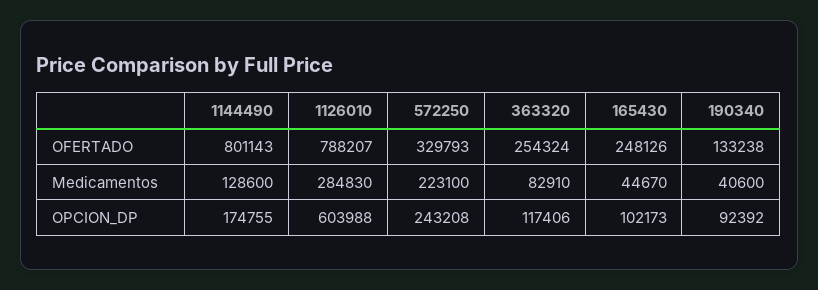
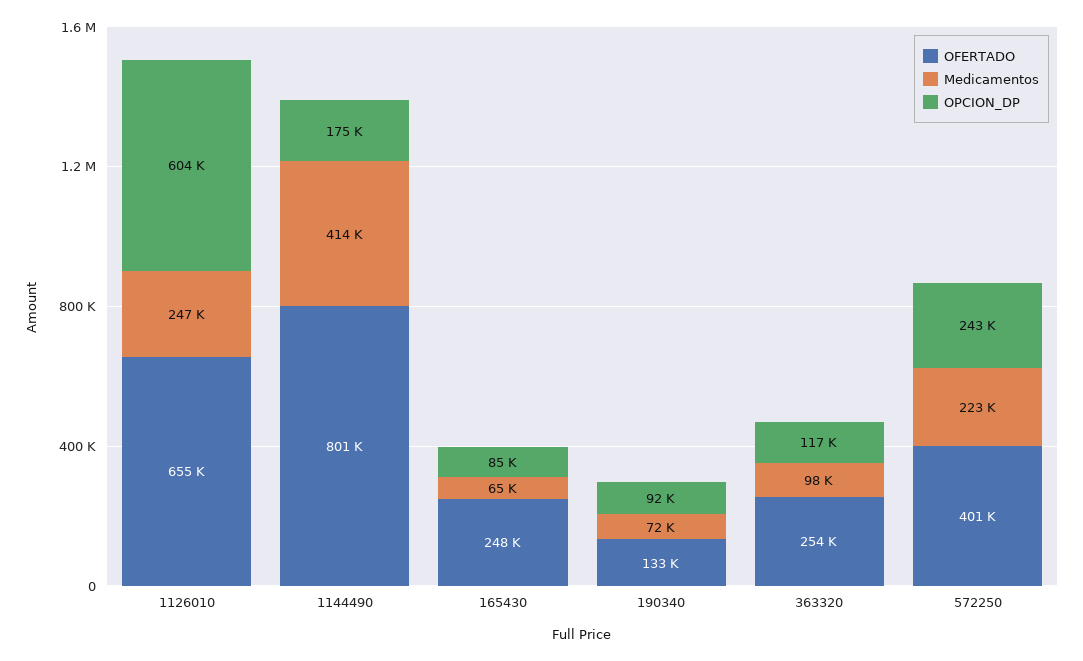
  {
    "OFERTADO": {
      "1144490": 801143,
-     "1126010": 788207,
+     "1126010": 655000,
-     "572250": 329793,
+     "572250": 401000,
      "363320": 254324,
      "165430": 248126,
      "190340": 133238
    },
    "Medicamentos": {
-     "1144490": 128600,
+     "1144490": 414000,
-     "1126010": 284830,
+     "1126010": 247000,
      "572250": 223100,
-     "363320": 82910,
+     "363320": 98000,
-     "165430": 44670,
+     "165430": 65000,
-     "190340": 40600
+     "190340": 72000
    },
    "OPCION_DP": {
      "1144490": 174755,
      "1126010": 603988,
      "572250": 243208,
      "363320": 117406,
-     "165430": 102173,
+     "165430": 85000,
      "190340": 92392
    }
  }

